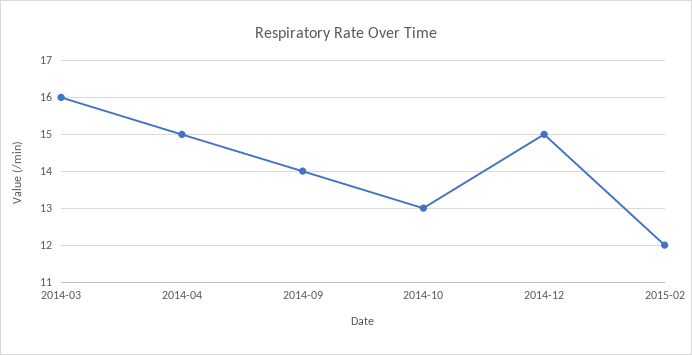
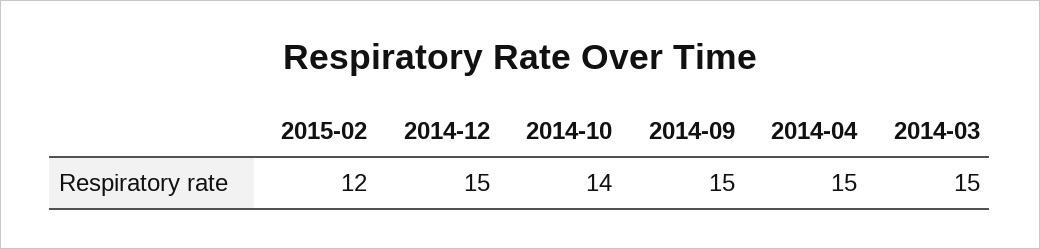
  {
-   "2014-03": 16,
+   "2014-03": 15,
    "2014-04": 15,
-   "2014-09": 14,
+   "2014-09": 15,
-   "2014-10": 13,
+   "2014-10": 14,
    "2014-12": 15,
    "2015-02": 12
  }

